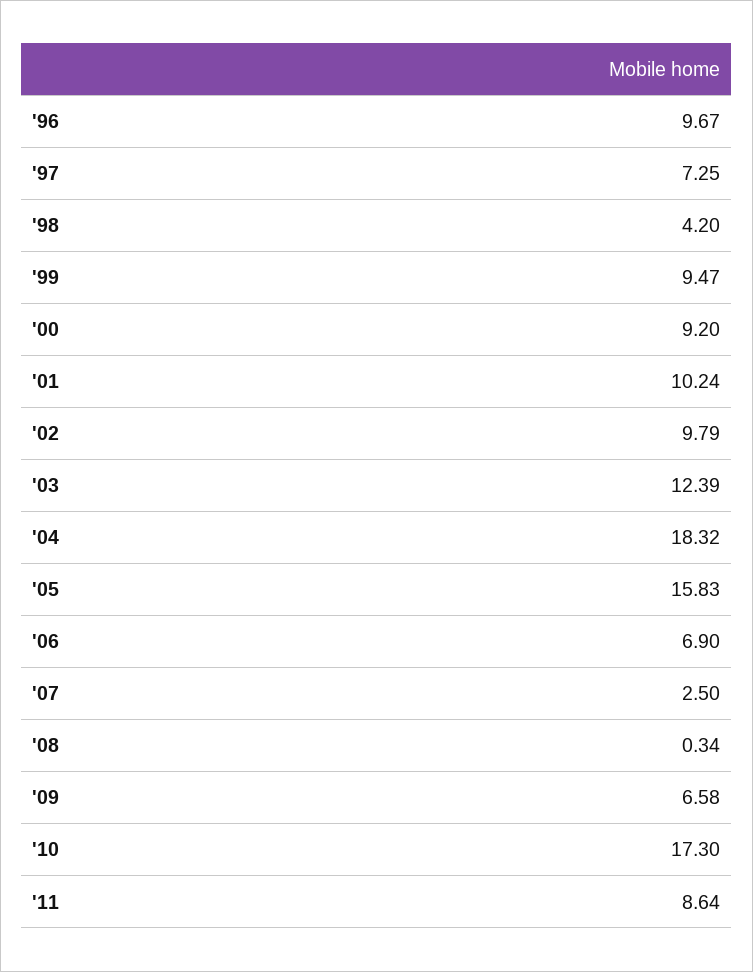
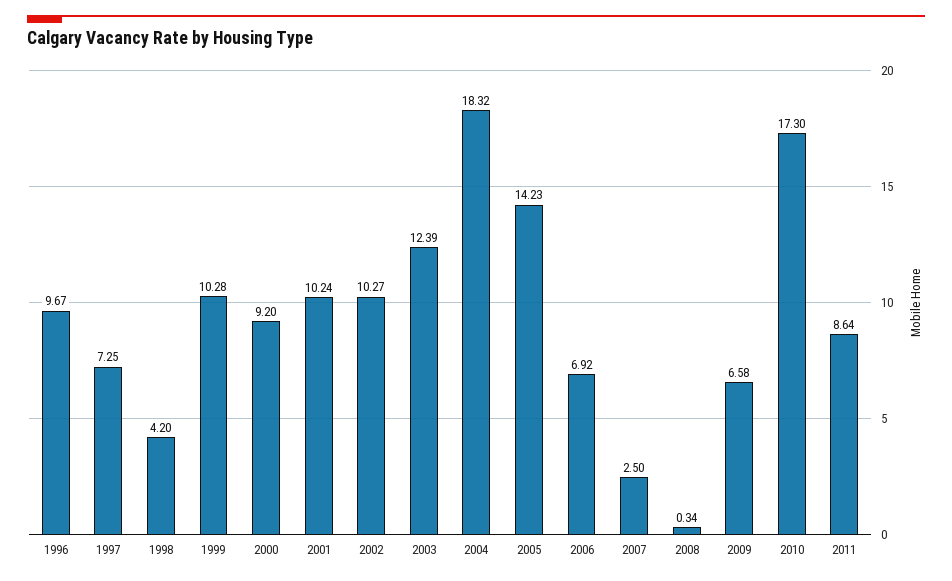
  {
    "'96": 9.67,
    "'97": 7.25,
    "'98": 4.2,
-   "'99": 9.47,
+   "'99": 10.28,
    "'00": 9.2,
    "'01": 10.24,
-   "'02": 9.79,
+   "'02": 10.27,
    "'03": 12.39,
    "'04": 18.32,
-   "'05": 15.83,
+   "'05": 14.23,
-   "'06": 6.9,
+   "'06": 6.92,
    "'07": 2.5,
    "'08": 0.34,
    "'09": 6.58,
    "'10": 17.3,
    "'11": 8.64
  }

